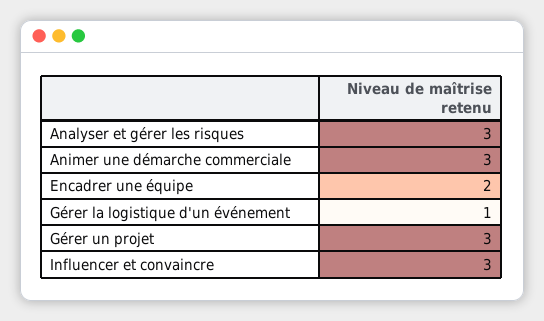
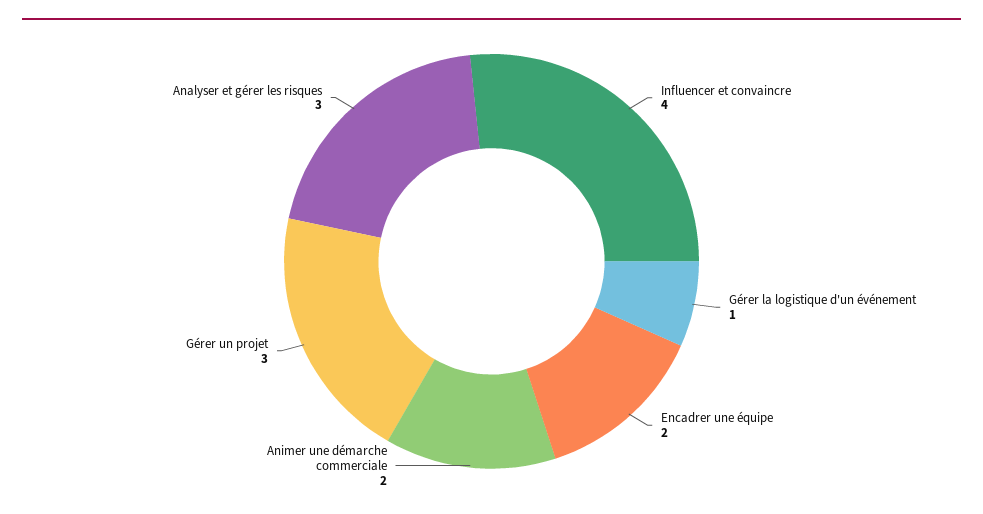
  {
    "Analyser et gérer les risques": 3,
-   "Animer une démarche commerciale": 3,
+   "Animer une démarche commerciale": 2,
    "Encadrer une équipe": 2,
    "Gérer la logistique d'un événement": 1,
    "Gérer un projet": 3,
-   "Influencer et convaincre": 3
+   "Influencer et convaincre": 4
  }

